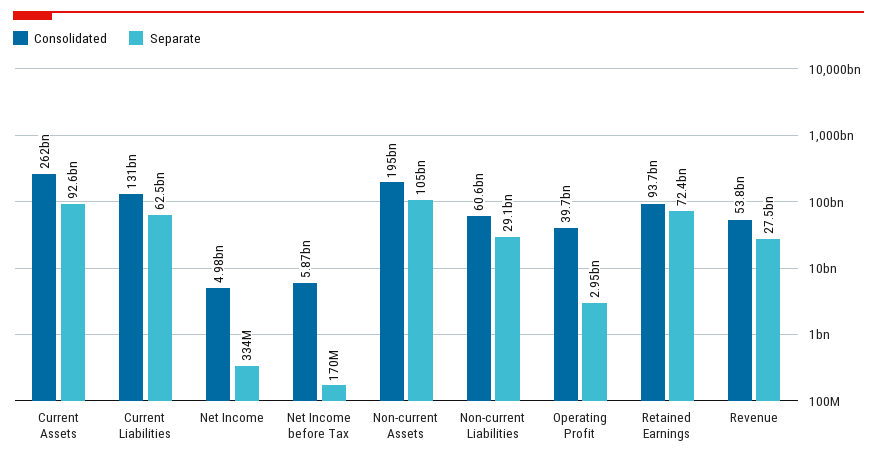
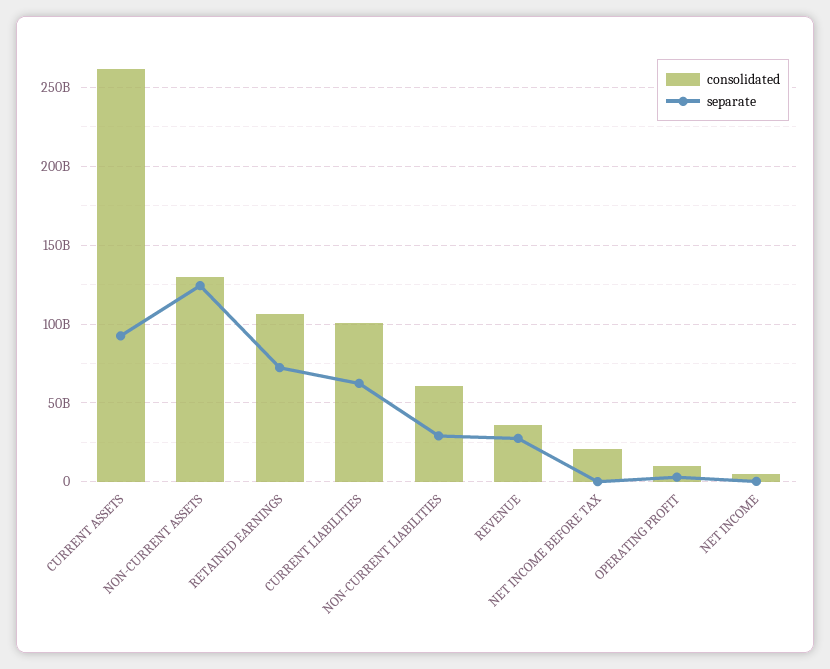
  {
    "Consolidated": {
      "Current Assets": 262000000000,
-     "Current Liabilities": 131000000000,
+     "Current Liabilities": 100000000000,
      "Net Income": 4980000000,
-     "Net Income before Tax": 5870000000,
+     "Net Income before Tax": 20000000000,
-     "Non-current Assets": 195000000000,
+     "Non-current Assets": 130000000000,
      "Non-current Liabilities": 60600000000,
-     "Operating Profit": 39700000000,
+     "Operating Profit": 10000000000,
-     "Retained Earnings": 93700000000,
+     "Retained Earnings": 105000000000,
-     "Revenue": 53800000000
+     "Revenue": 35000000000
    },
    "Separate": {
      "Current Assets": 92600000000,
      "Current Liabilities": 62500000000,
      "Net Income": 334000000,
      "Net Income before Tax": 170000000,
-     "Non-current Assets": 105000000000,
+     "Non-current Assets": 125000000000,
      "Non-current Liabilities": 29100000000,
      "Operating Profit": 2950000000,
      "Retained Earnings": 72400000000,
      "Revenue": 27500000000
    }
  }

